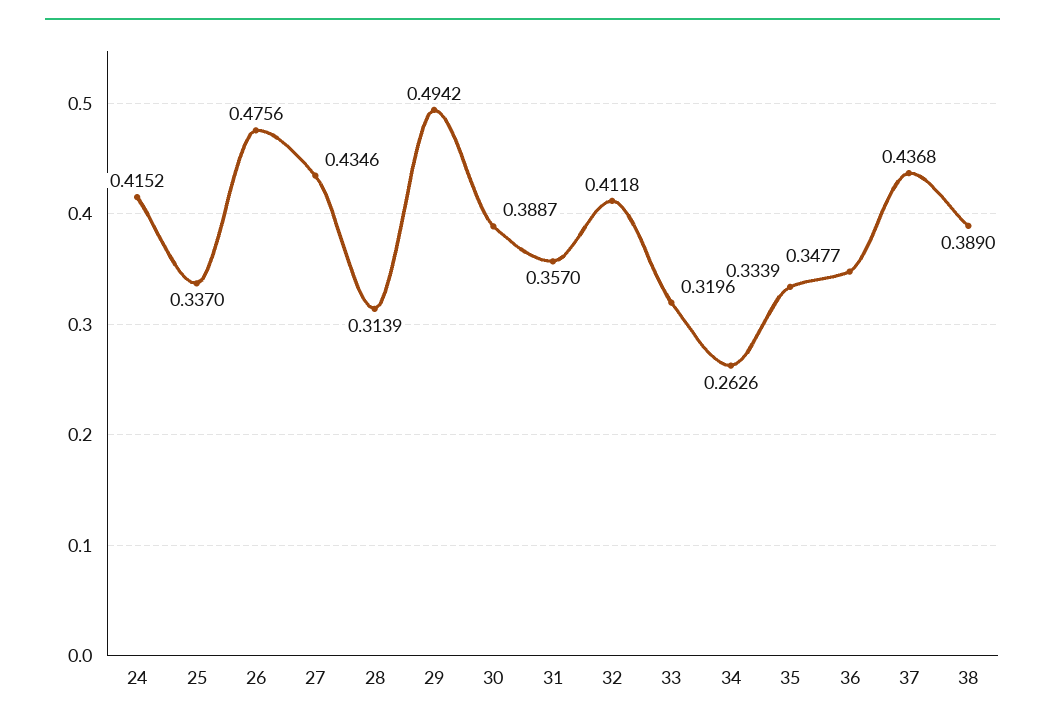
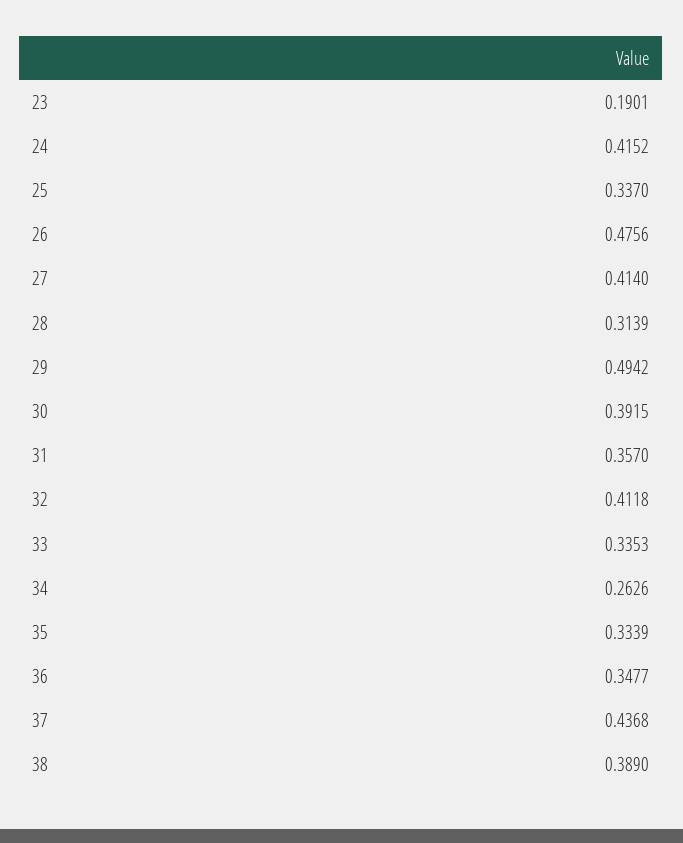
  {
    "24": 0.4152,
    "25": 0.337,
    "26": 0.4756,
-   "27": 0.4346,
+   "27": 0.414,
    "28": 0.3139,
    "29": 0.4942,
-   "30": 0.3887,
+   "30": 0.3915,
    "31": 0.357,
    "32": 0.4118,
-   "33": 0.3196,
+   "33": 0.3353,
    "34": 0.2626,
    "35": 0.3339,
    "36": 0.3477,
    "37": 0.4368,
-   "38": 0.389
+   "38": 0.389,
+   "23": 0.1901
  }

